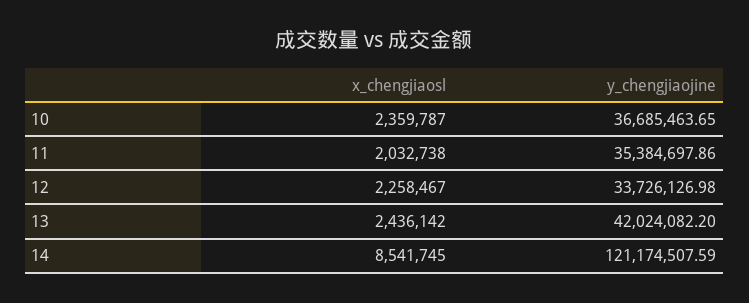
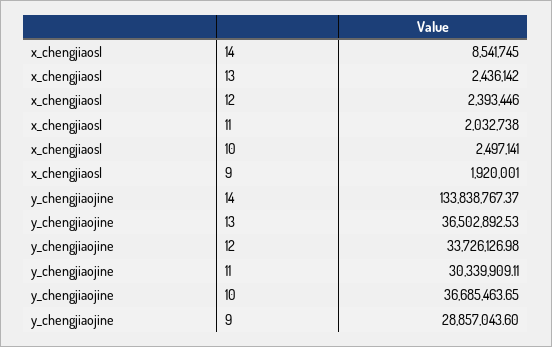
  {
    "x_chengjiaosl": {
-     "10": 2359787,
+     "10": 2497141,
      "11": 2032738,
-     "12": 2258467,
+     "12": 2393446,
      "13": 2436142,
-     "14": 8541745
+     "14": 8541745,
+     "9": 1920001
    },
    "y_chengjiaojine": {
      "10": 36685463.65,
-     "11": 35384697.86,
+     "11": 30339909.11,
      "12": 33726126.98,
-     "13": 42024082.2,
+     "13": 36502892.53,
-     "14": 121174507.59
+     "14": 133838767.37,
+     "9": 28857043.6
    }
  }

